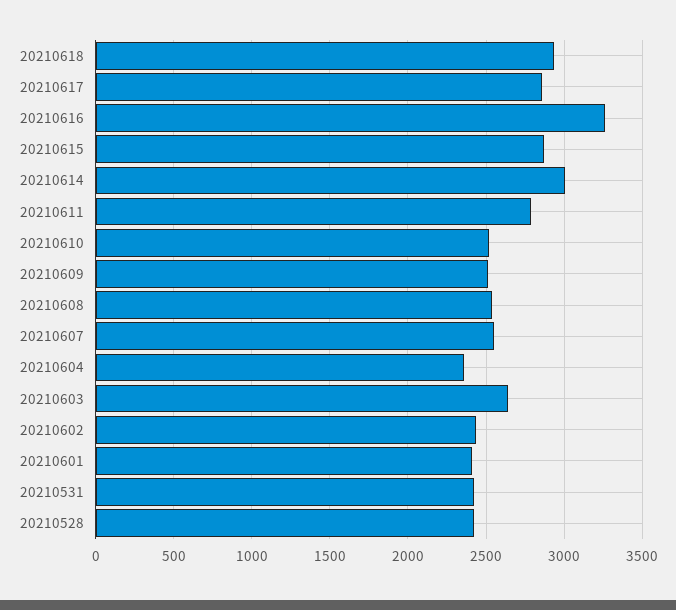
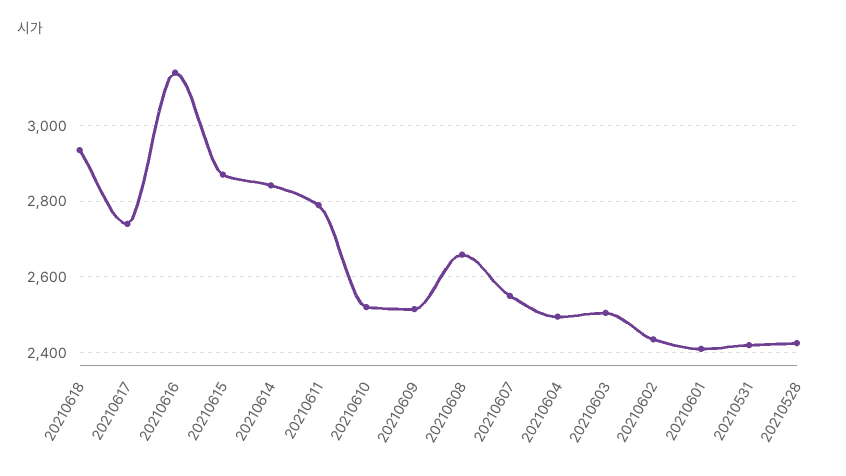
  {
    "20210618": 2940,
-   "20210617": 2850,
+   "20210617": 2740,
-   "20210616": 3250,
+   "20210616": 3140,
    "20210615": 2880,
-   "20210614": 3000,
+   "20210614": 2840,
    "20210611": 2800,
    "20210610": 2520,
    "20210609": 2520,
-   "20210608": 2550,
+   "20210608": 2660,
    "20210607": 2560,
-   "20210604": 2350,
+   "20210604": 2500,
-   "20210603": 2650,
+   "20210603": 2500,
    "20210602": 2440,
    "20210601": 2420,
    "20210531": 2420,
    "20210528": 2420
  }

